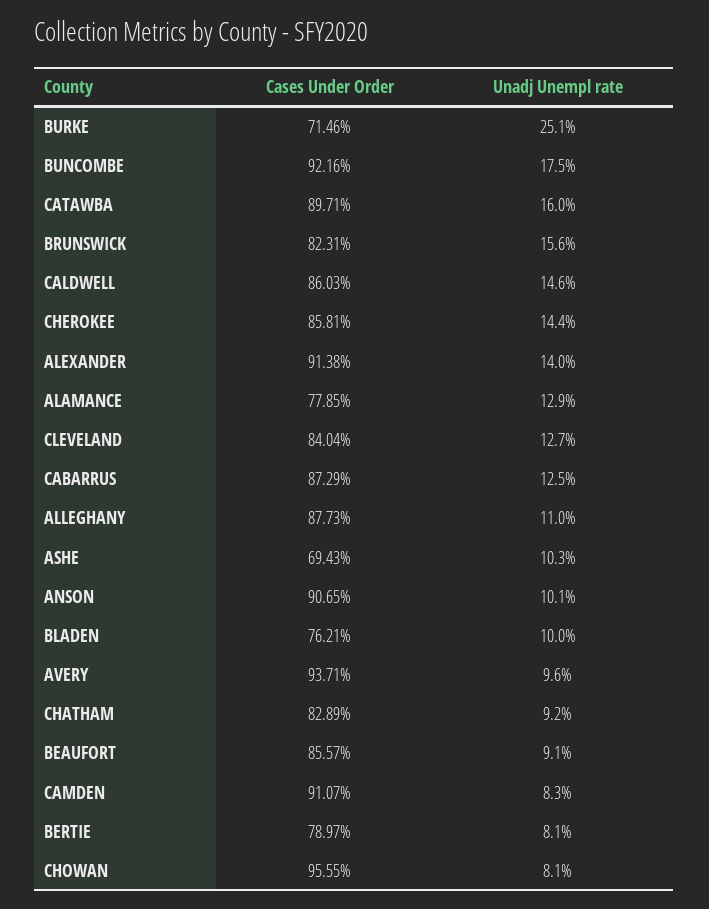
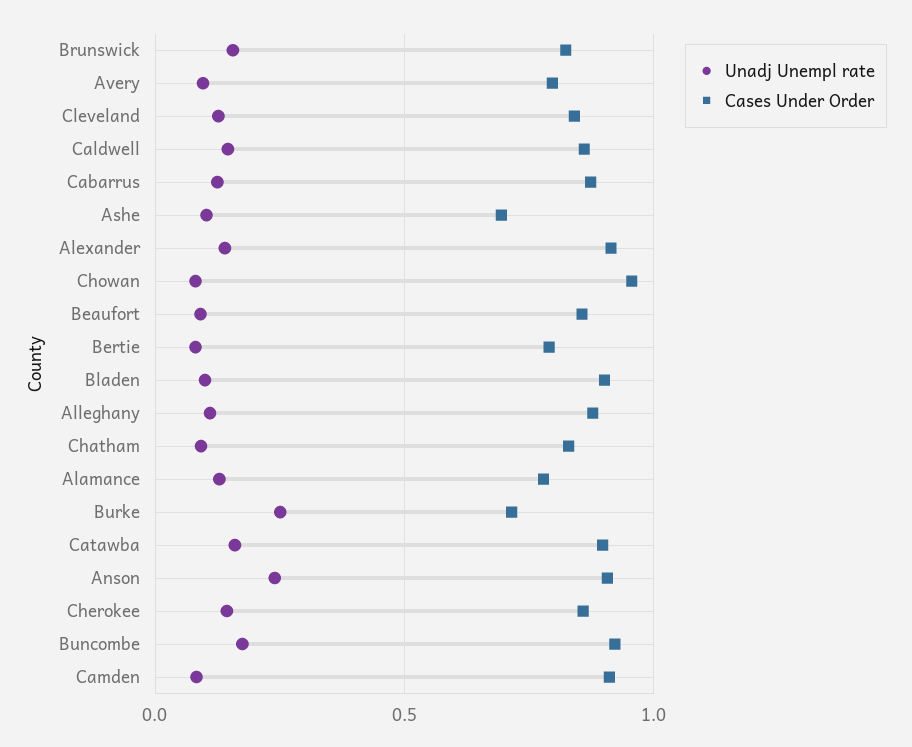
  {
    "Cases Under Order": {
      "BURKE": 0.7146,
      "BUNCOMBE": 0.9216,
      "CATAWBA": 0.8971,
      "BRUNSWICK": 0.8231,
      "CALDWELL": 0.8603,
      "CHEROKEE": 0.8581,
      "ALEXANDER": 0.9138,
      "ALAMANCE": 0.7785,
      "CLEVELAND": 0.8404,
      "CABARRUS": 0.8729,
      "ALLEGHANY": 0.8773,
      "ASHE": 0.6943,
      "ANSON": 0.9065,
-     "BLADEN": 0.7621,
+     "BLADEN": 0.9,
-     "AVERY": 0.9371,
+     "AVERY": 0.8,
      "CHATHAM": 0.8289,
      "BEAUFORT": 0.8557,
      "CAMDEN": 0.9107,
      "BERTIE": 0.7897,
      "CHOWAN": 0.9555
    },
    "Unadj Unempl rate": {
      "BURKE": 0.251,
      "BUNCOMBE": 0.175,
      "CATAWBA": 0.16,
      "BRUNSWICK": 0.156,
      "CALDWELL": 0.146,
      "CHEROKEE": 0.144,
      "ALEXANDER": 0.14,
      "ALAMANCE": 0.129,
      "CLEVELAND": 0.127,
      "CABARRUS": 0.125,
      "ALLEGHANY": 0.11,
      "ASHE": 0.103,
-     "ANSON": 0.101,
+     "ANSON": 0.25,
      "BLADEN": 0.1,
      "AVERY": 0.096,
      "CHATHAM": 0.092,
      "BEAUFORT": 0.091,
      "CAMDEN": 0.083,
      "BERTIE": 0.081,
      "CHOWAN": 0.081
    }
  }

